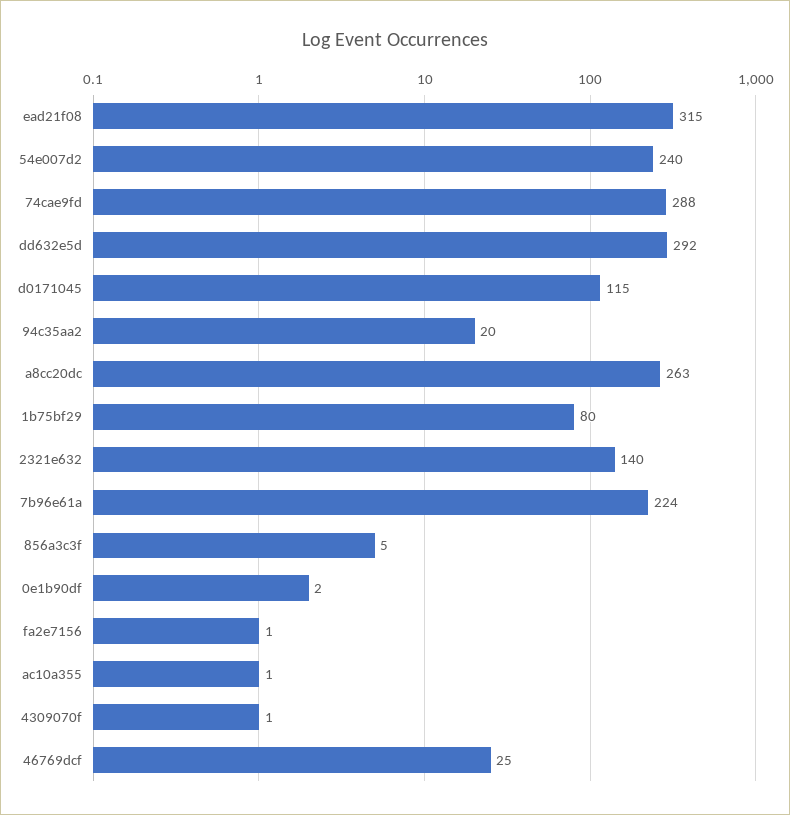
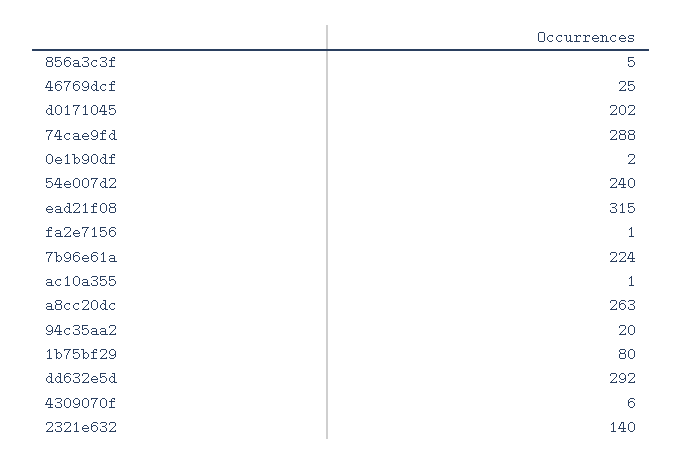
  {
    "ead21f08": 315,
    "54e007d2": 240,
    "74cae9fd": 288,
    "dd632e5d": 292,
-   "d0171045": 115,
+   "d0171045": 202,
    "94c35aa2": 20,
    "a8cc20dc": 263,
    "1b75bf29": 80,
    "2321e632": 140,
    "7b96e61a": 224,
    "856a3c3f": 5,
    "0e1b90df": 2,
    "fa2e7156": 1,
    "ac10a355": 1,
-   "4309070f": 1,
+   "4309070f": 6,
    "46769dcf": 25
  }

